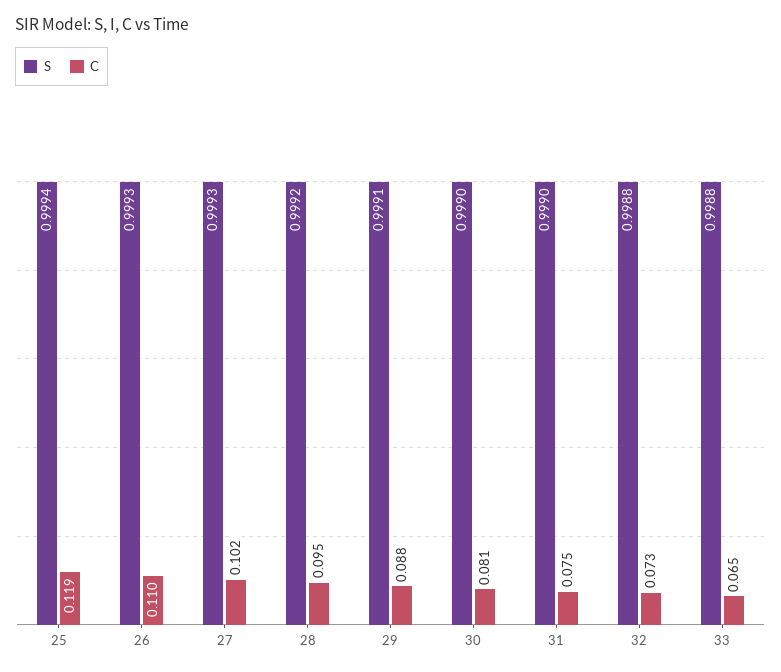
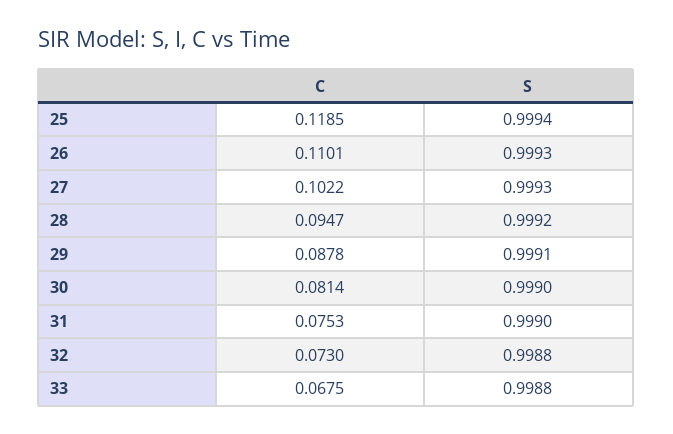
  {
    "S": {
      "25": 0.9994,
      "26": 0.9993,
      "27": 0.9993,
      "28": 0.9992,
      "29": 0.9991,
      "30": 0.999,
      "31": 0.999,
      "32": 0.9988,
      "33": 0.9988
    },
    "C": {
      "25": 0.1185,
      "26": 0.1101,
      "27": 0.1022,
      "28": 0.0947,
      "29": 0.0878,
      "30": 0.0814,
      "31": 0.0753,
      "32": 0.073,
-     "33": 0.065
+     "33": 0.0675
    }
  }

